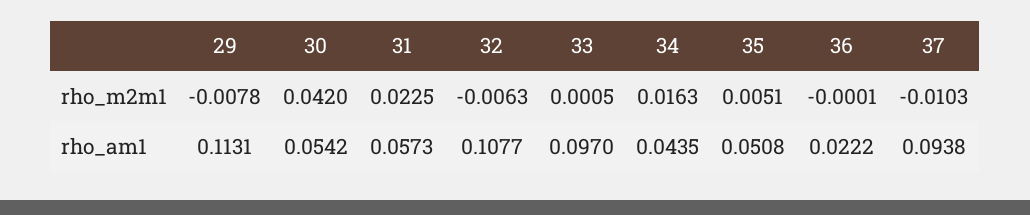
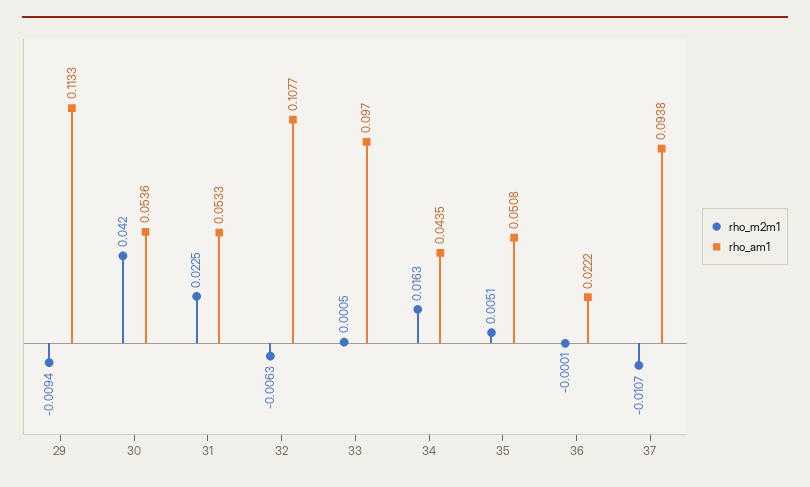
  {
    "rho_m2m1": {
-     "29": -0.0078,
+     "29": -0.0094,
      "30": 0.042,
      "31": 0.0225,
      "32": -0.0063,
      "33": 0.0005,
      "34": 0.0163,
      "35": 0.0051,
      "36": -0.0001,
-     "37": -0.0103
+     "37": -0.0107
    },
    "rho_am1": {
-     "29": 0.1131,
+     "29": 0.1133,
-     "30": 0.0542,
+     "30": 0.0536,
-     "31": 0.0573,
+     "31": 0.0533,
      "32": 0.1077,
      "33": 0.097,
      "34": 0.0435,
      "35": 0.0508,
      "36": 0.0222,
      "37": 0.0938
    }
  }

